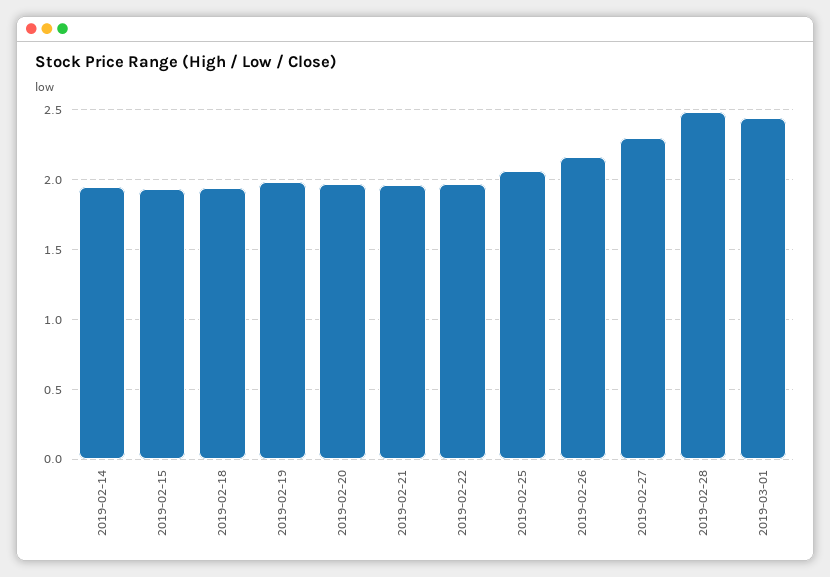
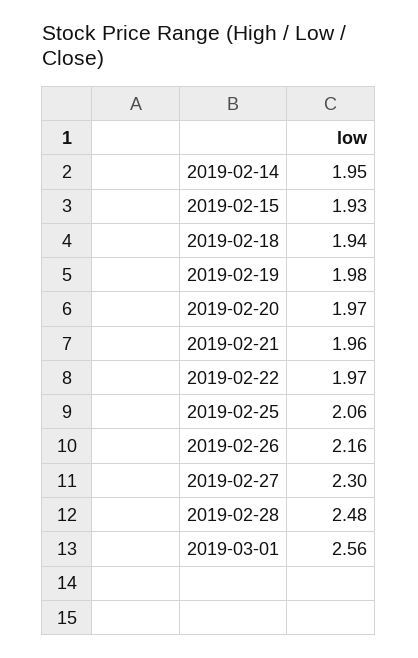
  {
    "2019-02-14": 1.95,
    "2019-02-15": 1.93,
    "2019-02-18": 1.94,
    "2019-02-19": 1.98,
    "2019-02-20": 1.97,
    "2019-02-21": 1.96,
    "2019-02-22": 1.97,
    "2019-02-25": 2.06,
    "2019-02-26": 2.16,
    "2019-02-27": 2.3,
    "2019-02-28": 2.48,
-   "2019-03-01": 2.45
+   "2019-03-01": 2.56
  }

